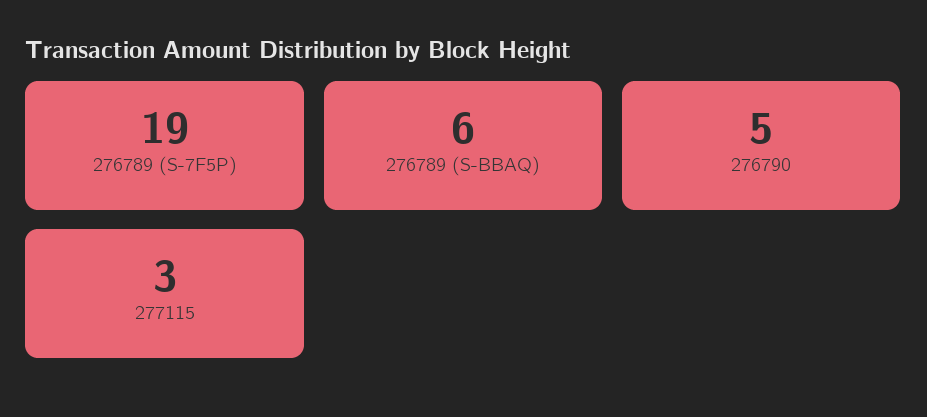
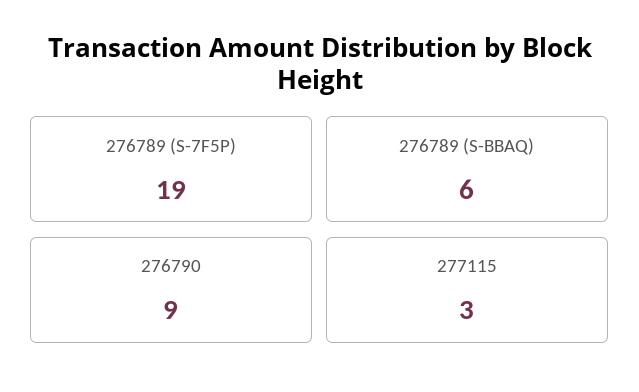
  {
    "276789 (S-7F5P)": 19,
    "276789 (S-BBAQ)": 6,
-   "276790": 5,
+   "276790": 9,
    "277115": 3
  }

